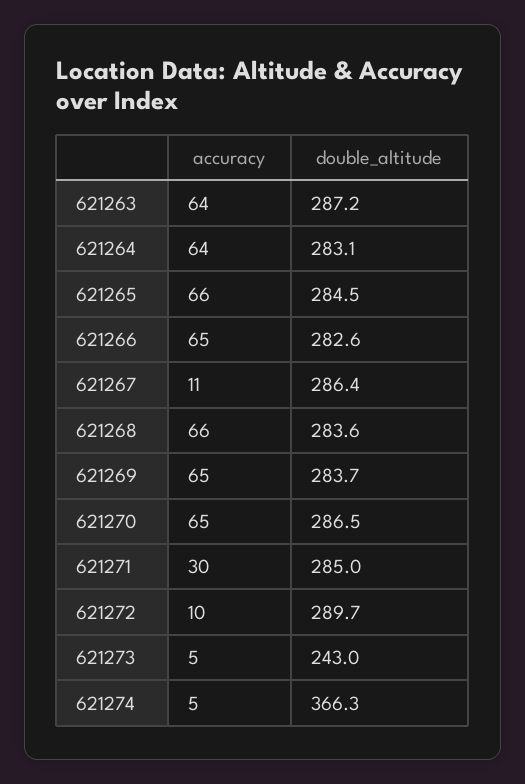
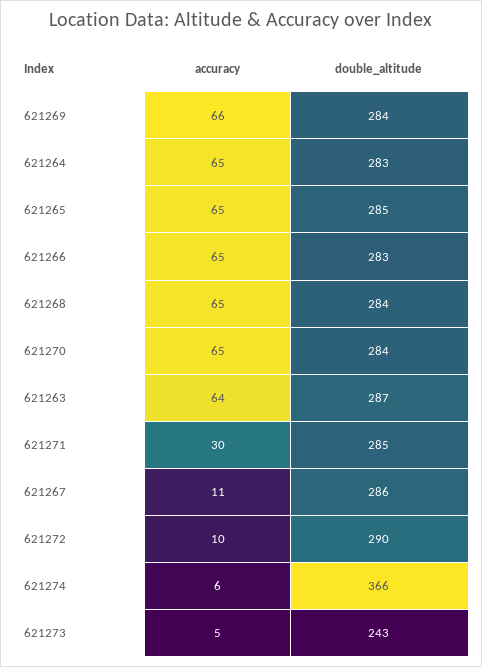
  {
    "accuracy": {
      "621263": 64,
-     "621264": 64,
+     "621264": 65,
-     "621265": 66,
+     "621265": 65,
      "621266": 65,
      "621267": 11,
-     "621268": 66,
+     "621268": 65,
-     "621269": 65,
+     "621269": 66,
      "621270": 65,
      "621271": 30,
      "621272": 10,
      "621273": 5,
-     "621274": 5
+     "621274": 6
    },
    "double_altitude": {
      "621263": 287.2,
      "621264": 283.1,
      "621265": 284.5,
      "621266": 282.6,
      "621267": 286.4,
      "621268": 283.6,
      "621269": 283.7,
-     "621270": 286.5,
+     "621270": 284,
      "621271": 285,
      "621272": 289.7,
      "621273": 243,
      "621274": 366.3
    }
  }

